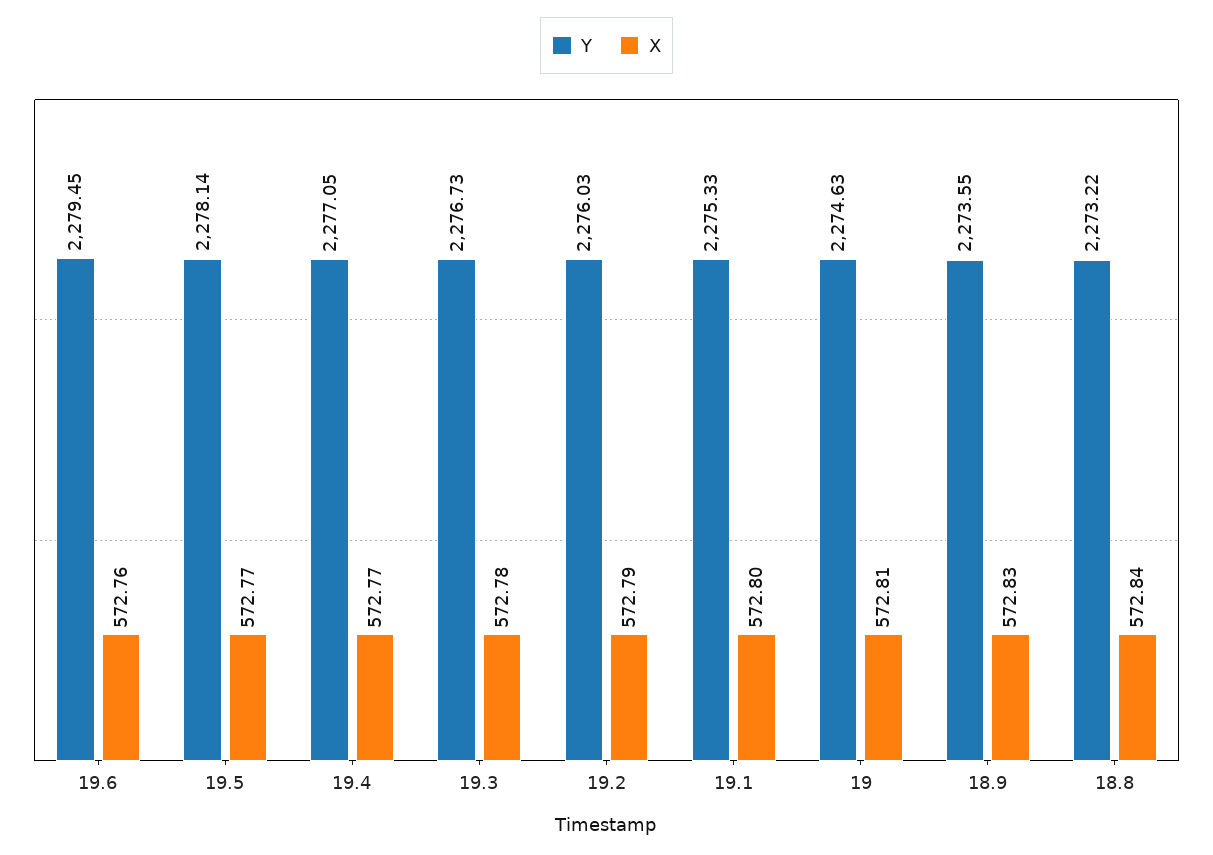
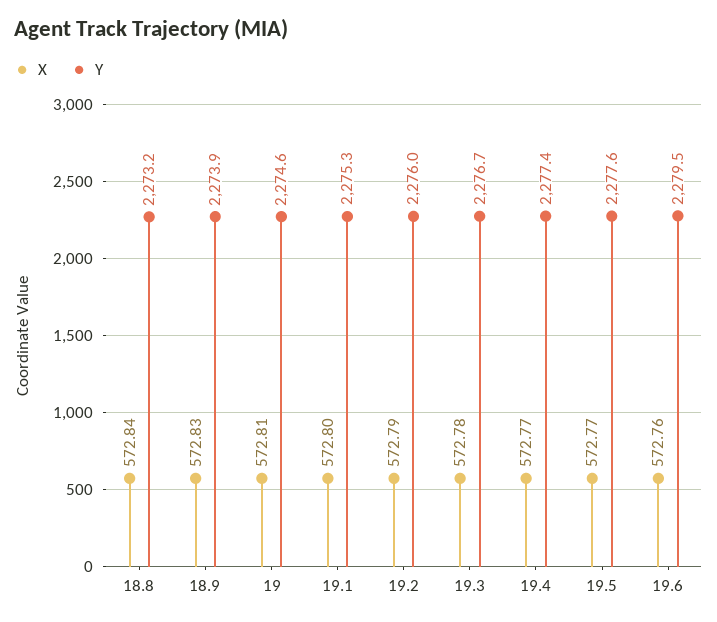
  {
    "Y": {
      "19.6": 2279.45,
-     "19.5": 2278.14,
+     "19.5": 2277.6,
-     "19.4": 2277.05,
+     "19.4": 2277.4,
      "19.3": 2276.73,
      "19.2": 2276.03,
      "19.1": 2275.33,
      "19": 2274.63,
-     "18.9": 2273.55,
+     "18.9": 2273.9,
      "18.8": 2273.22
    },
    "X": {
      "19.6": 572.76,
      "19.5": 572.77,
      "19.4": 572.77,
      "19.3": 572.78,
      "19.2": 572.79,
      "19.1": 572.8,
      "19": 572.81,
      "18.9": 572.83,
      "18.8": 572.84
    }
  }

